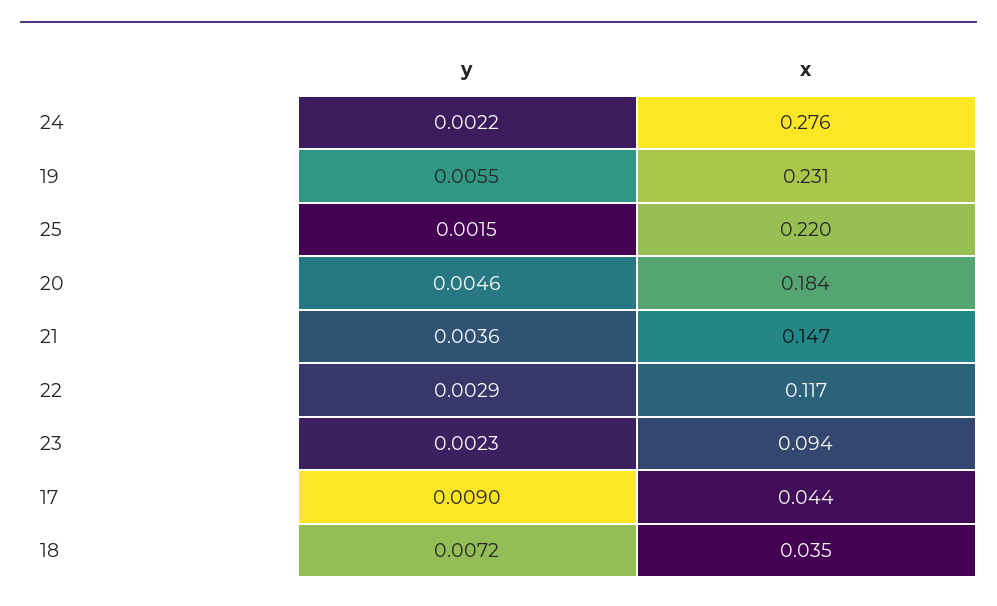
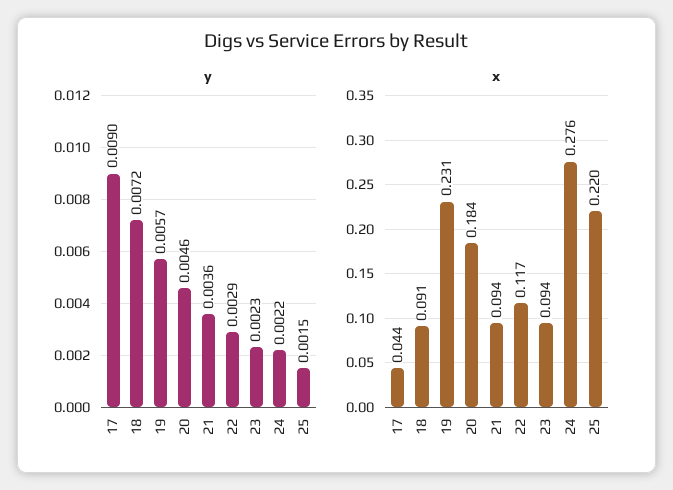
  {
    "y": {
      "24": 0.0022,
-     "19": 0.0055,
+     "19": 0.0057,
      "25": 0.0015,
      "20": 0.0046,
      "21": 0.0036,
      "22": 0.0029,
      "23": 0.0023,
      "17": 0.009,
      "18": 0.0072
    },
    "x": {
      "24": 0.276,
      "19": 0.231,
      "25": 0.22,
      "20": 0.184,
-     "21": 0.147,
+     "21": 0.094,
      "22": 0.117,
      "23": 0.094,
      "17": 0.044,
-     "18": 0.035
+     "18": 0.091
    }
  }

